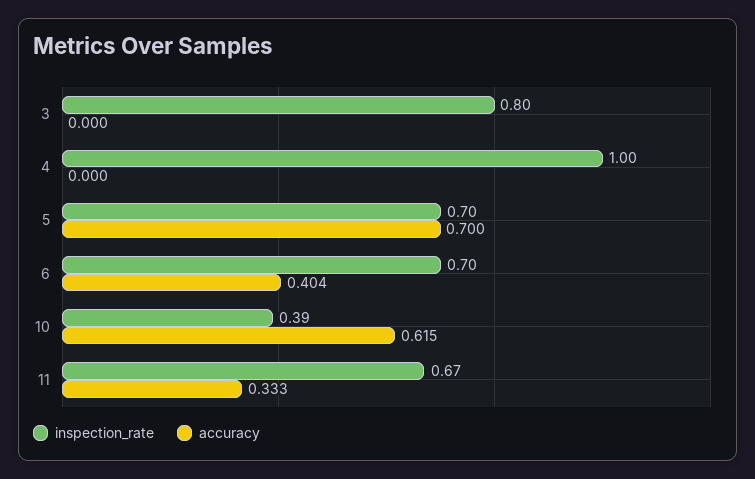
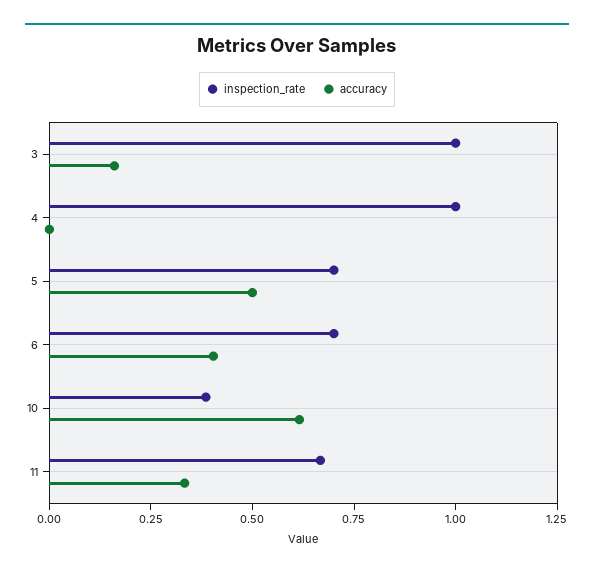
  {
    "inspection_rate": {
-     "3": 0.8,
+     "3": 1,
      "4": 1,
      "5": 0.7,
      "6": 0.7,
      "10": 0.39,
      "11": 0.67
    },
    "accuracy": {
-     "3": 0,
+     "3": 0.15,
      "4": 0,
-     "5": 0.7,
+     "5": 0.5,
      "6": 0.404,
      "10": 0.615,
      "11": 0.333
    }
  }

